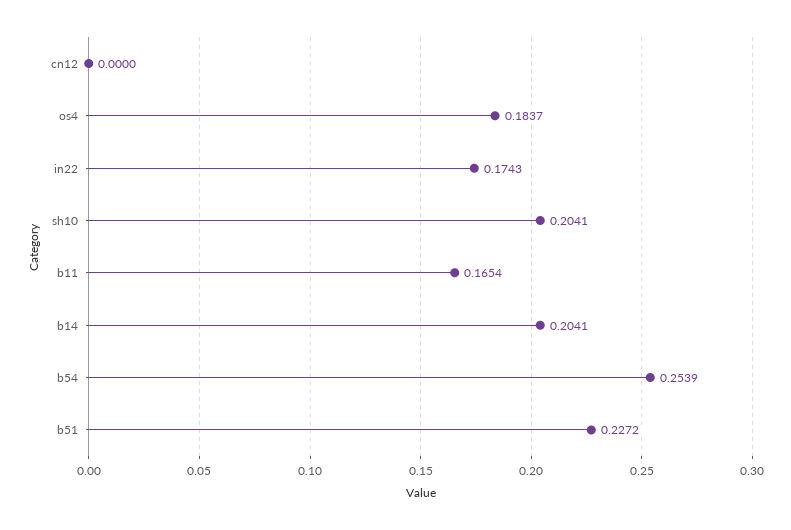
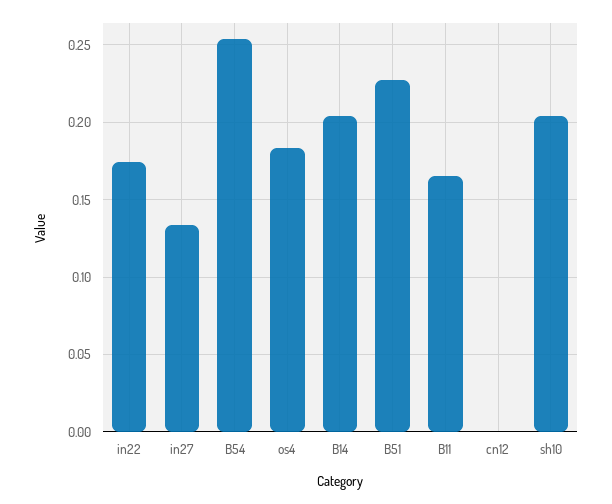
  {
    "cn12": 0,
    "os4": 0.1837,
    "in22": 0.1743,
    "sh10": 0.2041,
    "b11": 0.1654,
    "b14": 0.2041,
    "b54": 0.2539,
-   "b51": 0.2272
+   "b51": 0.2272,
+   "in27": 0.135
  }

